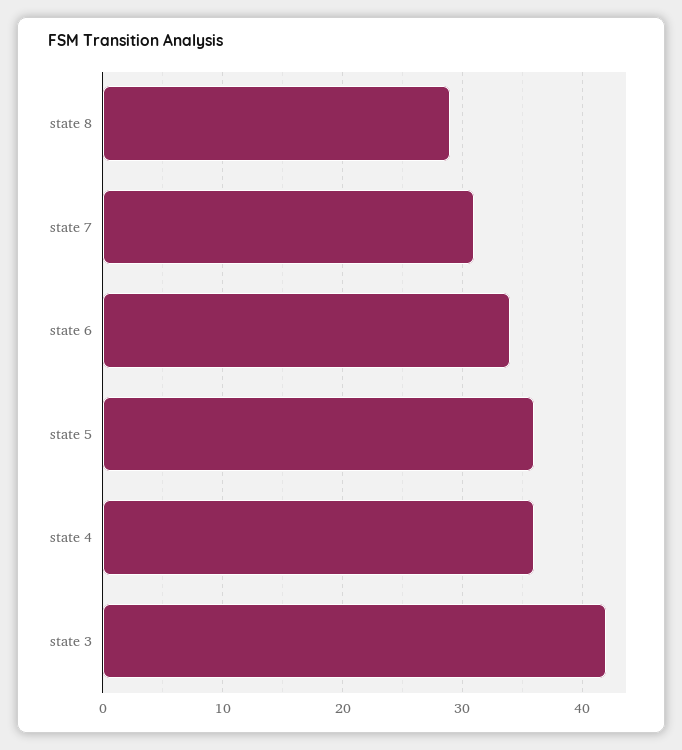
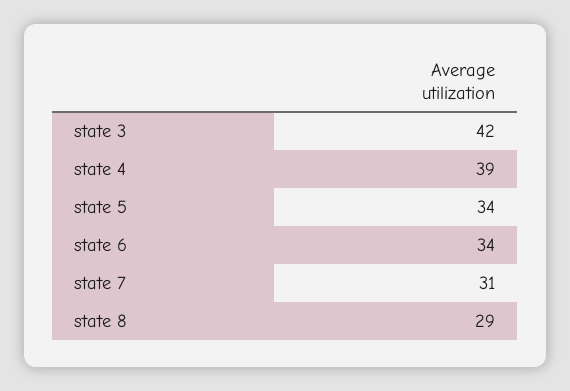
  {
    "state 8": 29,
    "state 7": 31,
    "state 6": 34,
-   "state 5": 36,
+   "state 5": 34,
-   "state 4": 36,
+   "state 4": 39,
    "state 3": 42
  }

